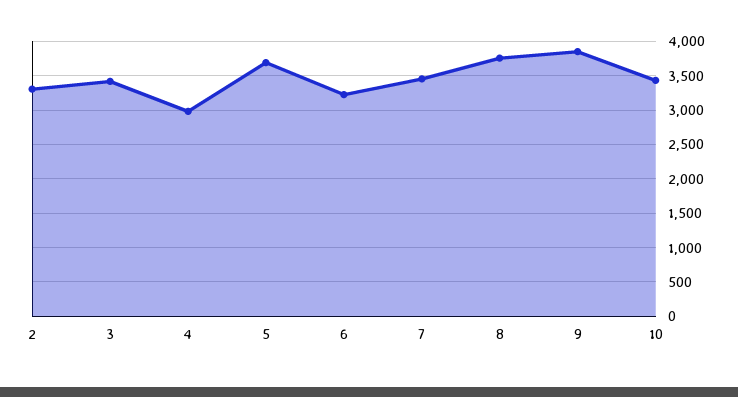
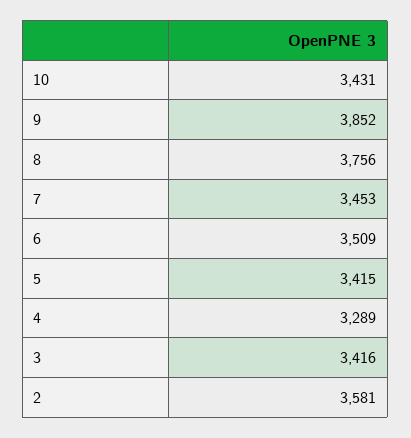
  {
-   "2": 3300,
+   "2": 3581,
    "3": 3416,
-   "4": 3000,
+   "4": 3289,
-   "5": 3700,
+   "5": 3415,
-   "6": 3200,
+   "6": 3509,
    "7": 3453,
    "8": 3756,
    "9": 3852,
    "10": 3431
  }

